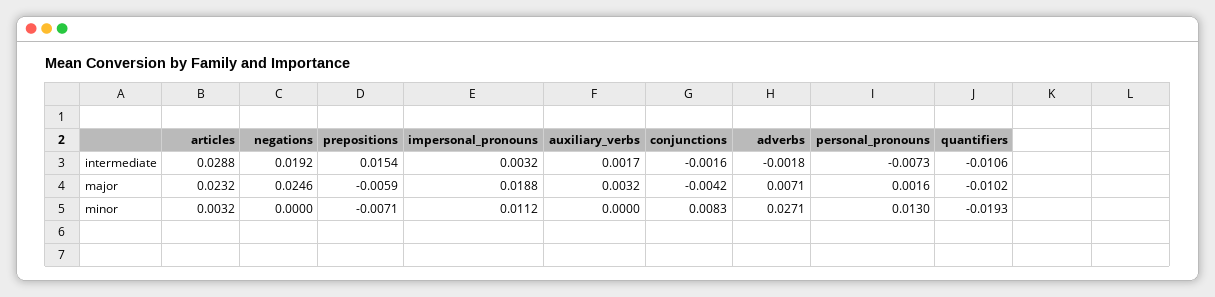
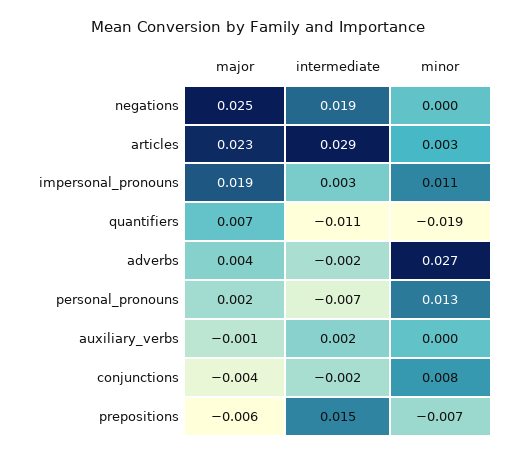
  {
    "articles": {
      "intermediate": 0.0288,
      "major": 0.0232,
      "minor": 0.0032
    },
    "negations": {
      "intermediate": 0.0192,
      "major": 0.0246,
      "minor": 0
    },
    "prepositions": {
      "intermediate": 0.0154,
      "major": -0.0059,
      "minor": -0.0071
    },
    "impersonal_pronouns": {
      "intermediate": 0.0032,
      "major": 0.0188,
      "minor": 0.0112
    },
    "auxiliary_verbs": {
      "intermediate": 0.0017,
-     "major": 0.0032,
+     "major": -0.001,
      "minor": 0
    },
    "conjunctions": {
      "intermediate": -0.0016,
      "major": -0.0042,
      "minor": 0.0083
    },
    "adverbs": {
      "intermediate": -0.0018,
-     "major": 0.0071,
+     "major": 0.004,
      "minor": 0.0271
    },
    "personal_pronouns": {
      "intermediate": -0.0073,
      "major": 0.0016,
      "minor": 0.013
    },
    "quantifiers": {
      "intermediate": -0.0106,
-     "major": -0.0102,
+     "major": 0.007,
      "minor": -0.0193
    }
  }

